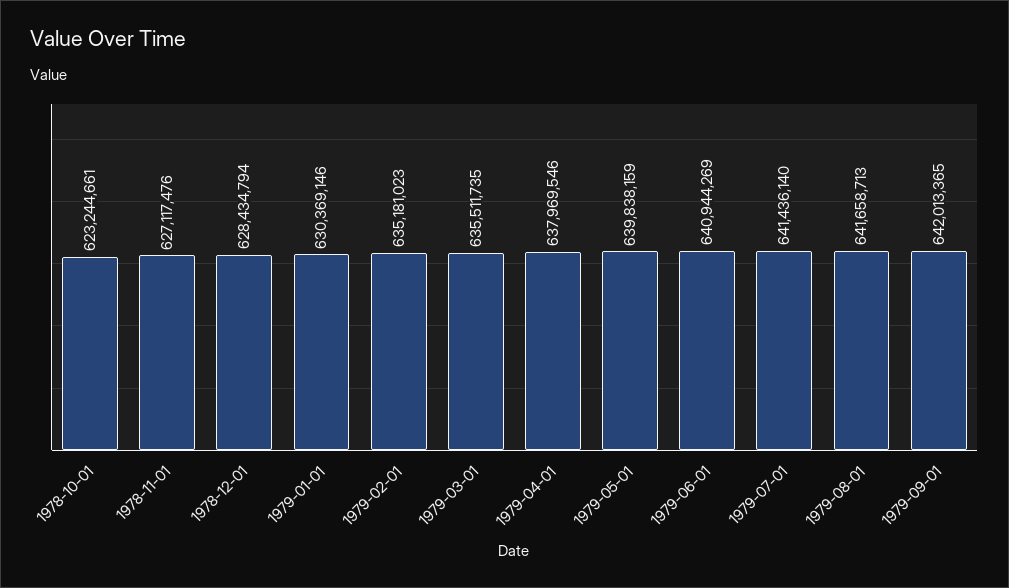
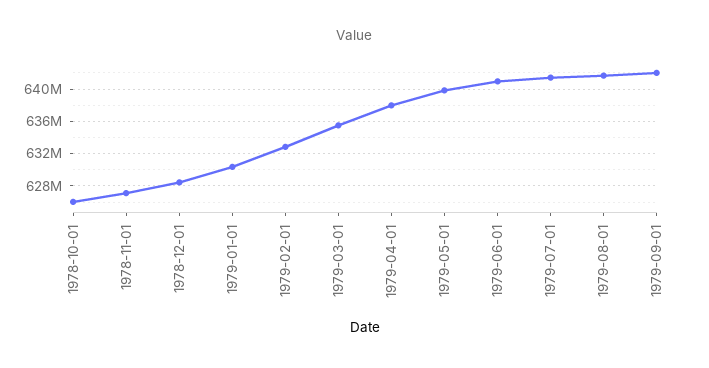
  {
-   "1978-10-01": 623244661,
+   "1978-10-01": 626000000,
    "1978-11-01": 627117476,
    "1978-12-01": 628434794,
    "1979-01-01": 630369146,
-   "1979-02-01": 635181023,
+   "1979-02-01": 633000000,
    "1979-03-01": 635511735,
    "1979-04-01": 637969546,
    "1979-05-01": 639838159,
    "1979-06-01": 640944269,
    "1979-07-01": 641436140,
    "1979-08-01": 641658713,
    "1979-09-01": 642013365
  }

